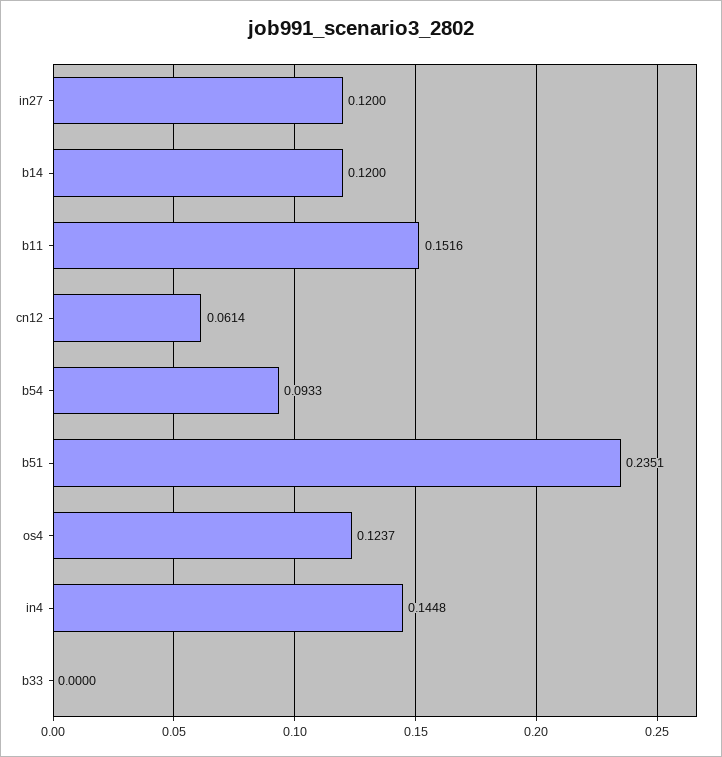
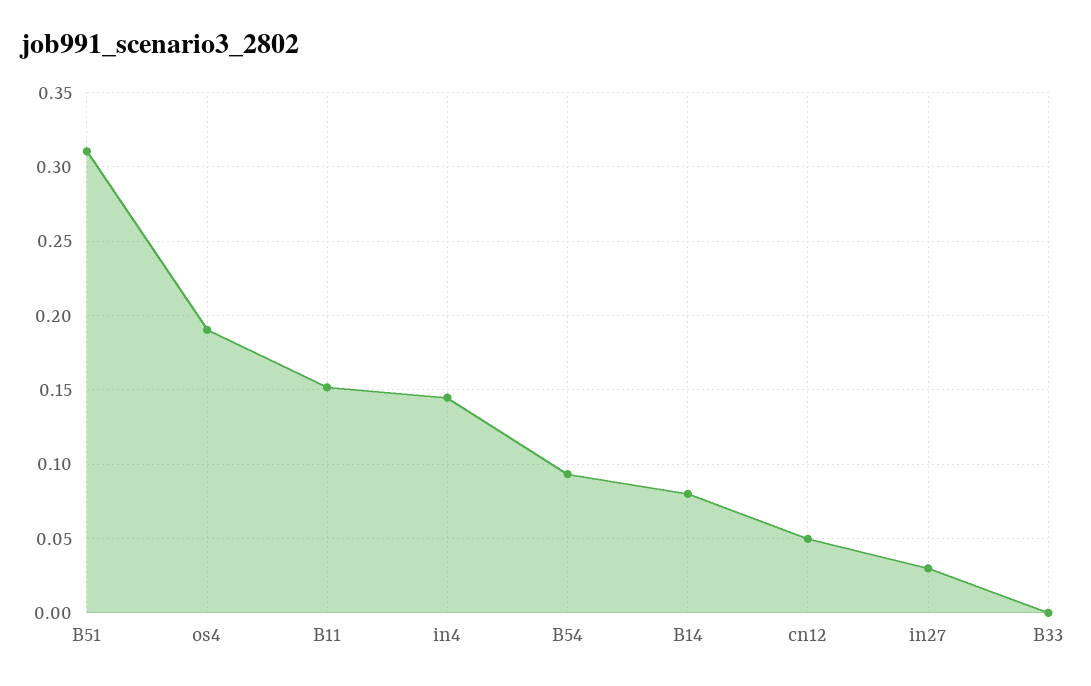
  {
-   "in27": 0.12,
+   "in27": 0.03,
-   "b14": 0.12,
+   "b14": 0.08,
    "b11": 0.1516,
-   "cn12": 0.0614,
+   "cn12": 0.05,
    "b54": 0.0933,
-   "b51": 0.2351,
+   "b51": 0.31,
-   "os4": 0.1237,
+   "os4": 0.19,
    "in4": 0.1448,
    "b33": 0
  }

